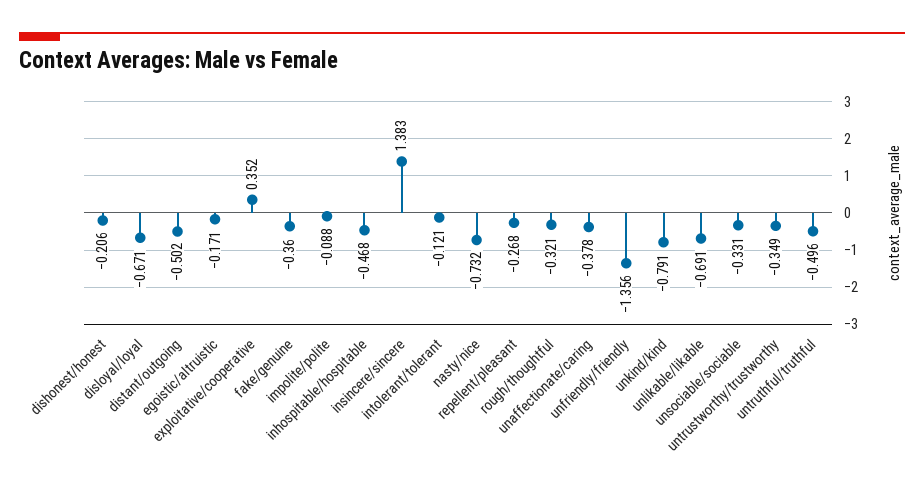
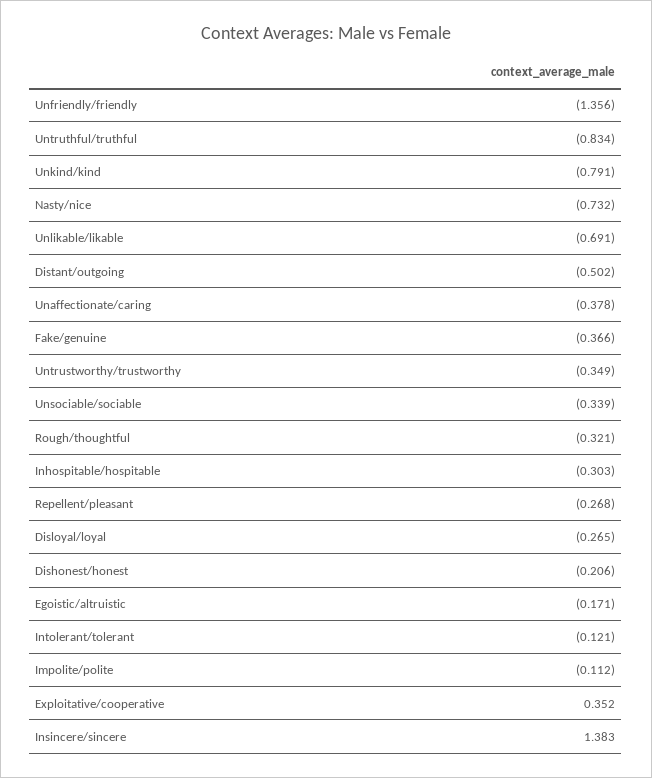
  {
    "dishonest/honest": -0.206,
-   "disloyal/loyal": -0.671,
+   "disloyal/loyal": -0.265,
    "distant/outgoing": -0.502,
    "egoistic/altruistic": -0.171,
    "exploitative/cooperative": 0.352,
-   "fake/genuine": -0.36,
+   "fake/genuine": -0.366,
-   "impolite/polite": -0.088,
+   "impolite/polite": -0.112,
-   "inhospitable/hospitable": -0.468,
+   "inhospitable/hospitable": -0.303,
    "insincere/sincere": 1.383,
    "intolerant/tolerant": -0.121,
    "nasty/nice": -0.732,
    "repellent/pleasant": -0.268,
    "rough/thoughtful": -0.321,
    "unaffectionate/caring": -0.378,
    "unfriendly/friendly": -1.356,
    "unkind/kind": -0.791,
    "unlikable/likable": -0.691,
-   "unsociable/sociable": -0.331,
+   "unsociable/sociable": -0.339,
    "untrustworthy/trustworthy": -0.349,
-   "untruthful/truthful": -0.496
+   "untruthful/truthful": -0.834
  }

